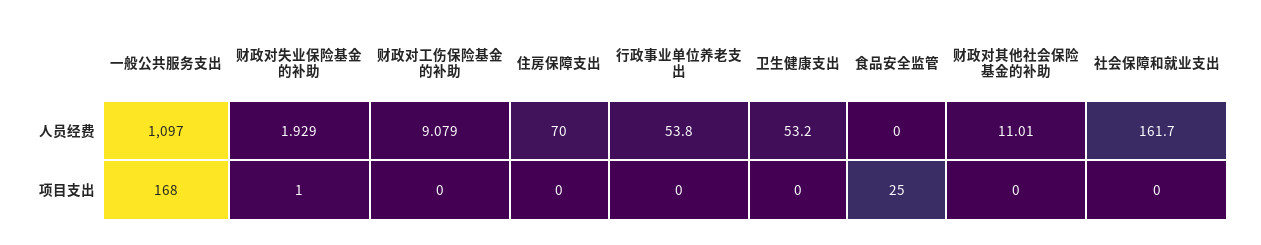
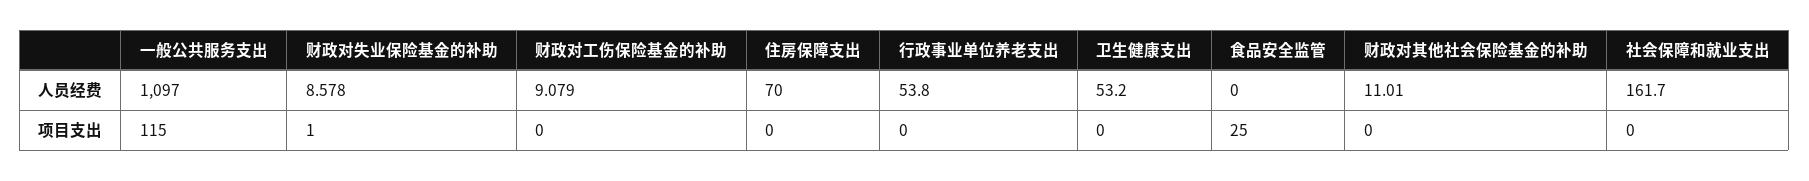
  {
    "一般公共服务支出": {
      "人员经费": 1097,
-     "项目支出": 168
+     "项目支出": 115
    },
    "财政对失业保险基金的补助": {
-     "人员经费": 1.929,
+     "人员经费": 8.578,
      "项目支出": 1
    },
    "财政对工伤保险基金的补助": {
      "人员经费": 9.079,
      "项目支出": 0
    },
    "住房保障支出": {
      "人员经费": 70,
      "项目支出": 0
    },
    "行政事业单位养老支出": {
      "人员经费": 53.8,
      "项目支出": 0
    },
    "卫生健康支出": {
      "人员经费": 53.2,
      "项目支出": 0
    },
    "食品安全监管": {
      "人员经费": 0,
      "项目支出": 25
    },
    "财政对其他社会保险基金的补助": {
      "人员经费": 11.01,
      "项目支出": 0
    },
    "社会保障和就业支出": {
      "人员经费": 161.7,
      "项目支出": 0
    }
  }

